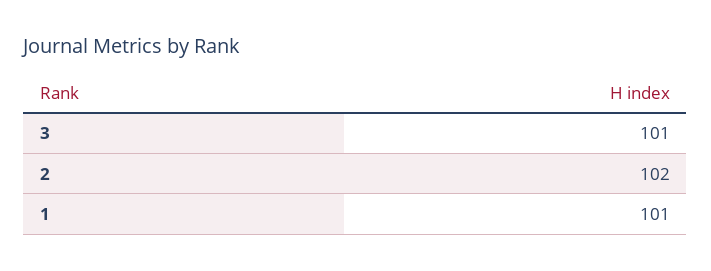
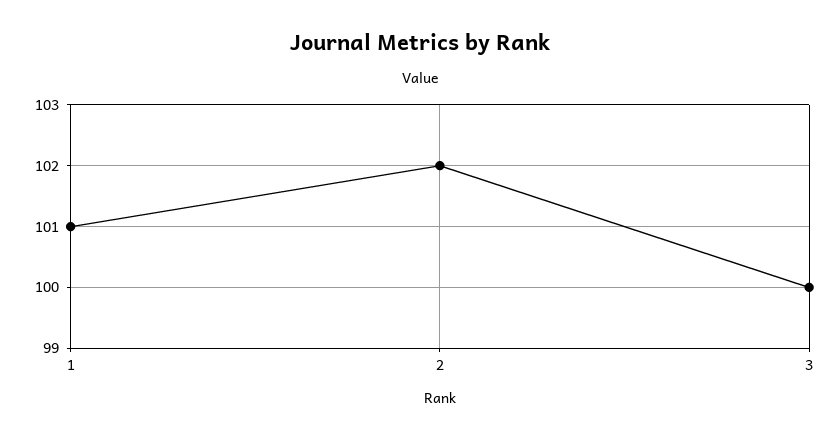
  {
-   "3": 101,
+   "3": 100,
    "2": 102,
    "1": 101
  }

